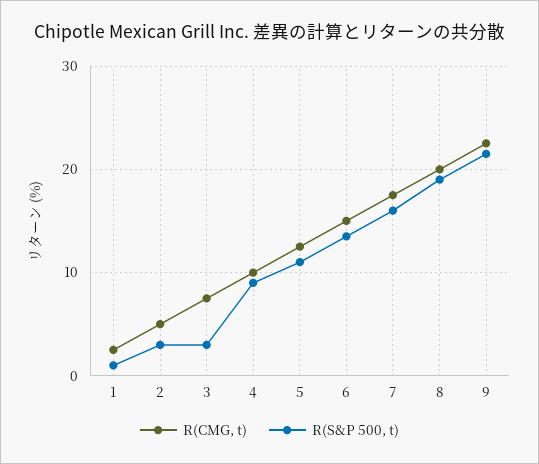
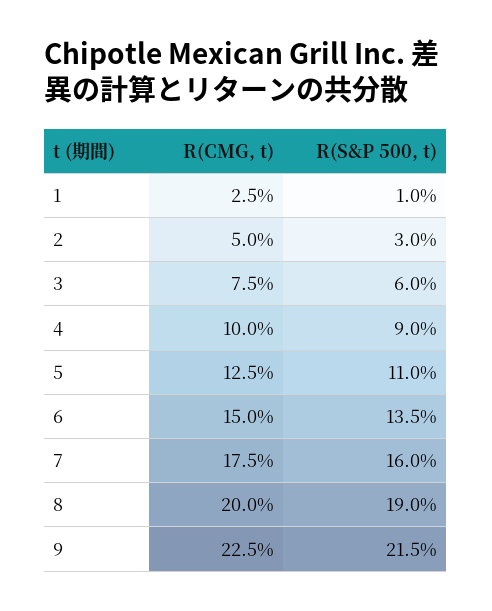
  {
    "R(CMG, t)": {
      "1": 2.5,
      "2": 5,
      "3": 7.5,
      "4": 10,
      "5": 12.5,
      "6": 15,
      "7": 17.5,
      "8": 20,
      "9": 22.5
    },
    "R(S&P 500, t)": {
      "1": 1,
      "2": 3,
-     "3": 3,
+     "3": 6,
      "4": 9,
      "5": 11,
      "6": 13.5,
      "7": 16,
      "8": 19,
      "9": 21.5
    }
  }

